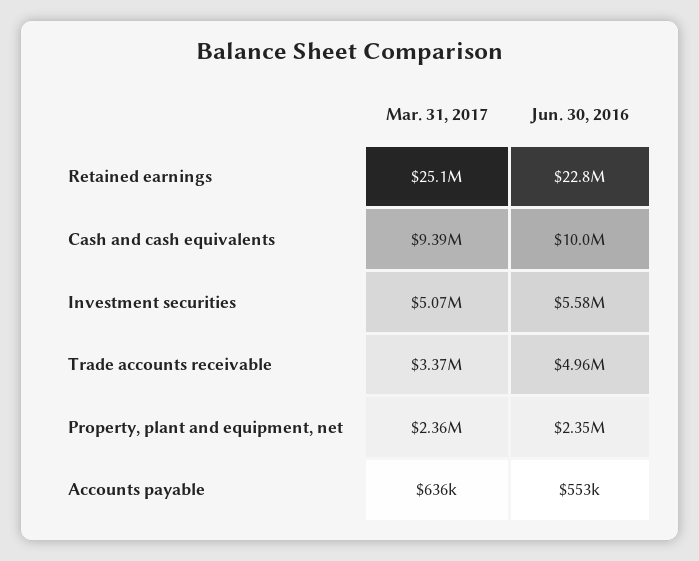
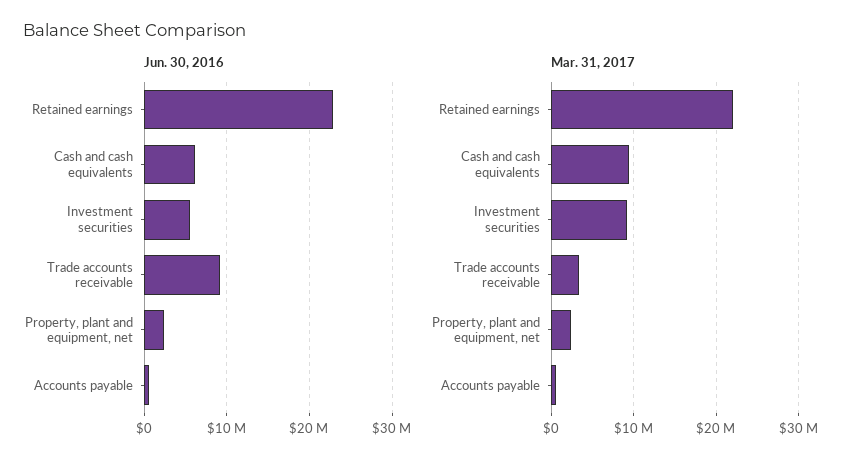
  {
    "Mar. 31, 2017": {
-     "Retained earnings": 25100000,
+     "Retained earnings": 22000000,
      "Cash and cash equivalents": 9390000,
-     "Investment securities": 5070000,
+     "Investment securities": 9000000,
      "Trade accounts receivable": 3370000,
      "Property, plant and equipment, net": 2360000,
      "Accounts payable": 636000
    },
    "Jun. 30, 2016": {
      "Retained earnings": 22800000,
-     "Cash and cash equivalents": 10000000,
+     "Cash and cash equivalents": 6000000,
      "Investment securities": 5580000,
-     "Trade accounts receivable": 4960000,
+     "Trade accounts receivable": 9000000,
      "Property, plant and equipment, net": 2350000,
      "Accounts payable": 553000
    }
  }

